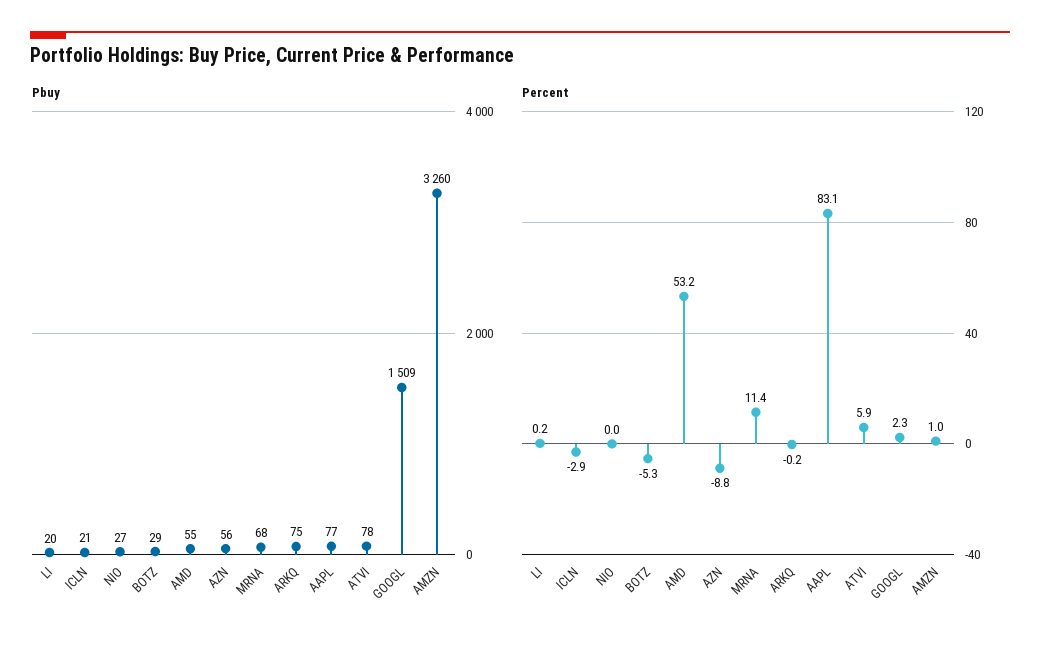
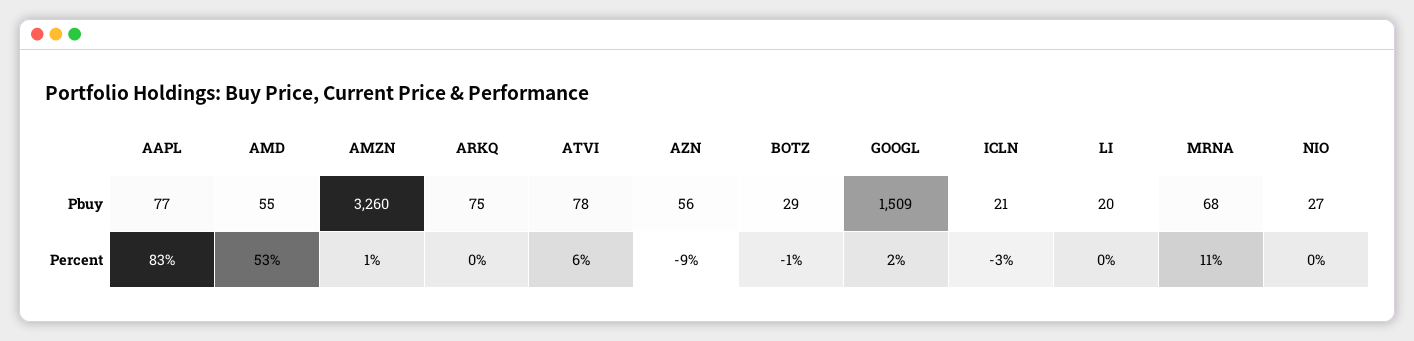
  {
    "Pbuy": {
      "LI": 20,
      "ICLN": 21,
      "NIO": 27,
      "BOTZ": 29,
      "AMD": 55,
      "AZN": 56,
      "MRNA": 68,
      "ARKQ": 75,
      "AAPL": 77,
      "ATVI": 78,
      "GOOGL": 1509,
      "AMZN": 3260
    },
    "Percent": {
      "LI": 0.2,
      "ICLN": -2.9,
      "NIO": 0,
-     "BOTZ": -5.3,
+     "BOTZ": -1,
      "AMD": 53.2,
      "AZN": -8.8,
      "MRNA": 11.4,
      "ARKQ": -0.2,
      "AAPL": 83.1,
      "ATVI": 5.9,
      "GOOGL": 2.3,
      "AMZN": 1
    }
  }

